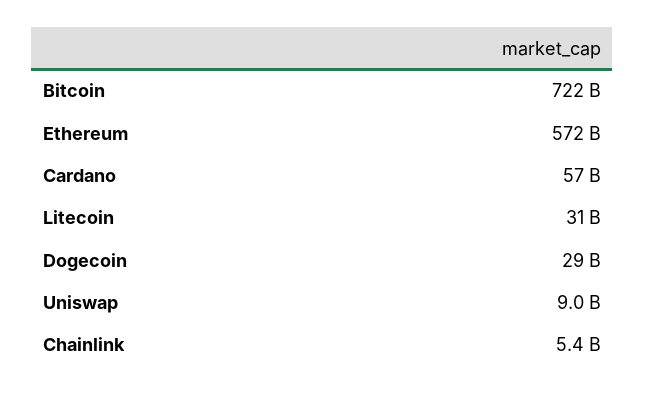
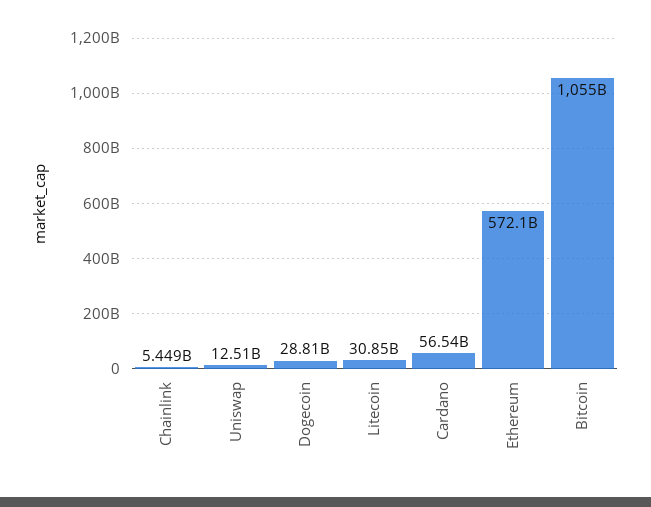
  {
-   "Bitcoin": 722000000000,
+   "Bitcoin": 1055000000000,
    "Ethereum": 572100000000,
    "Cardano": 56540000000,
    "Litecoin": 30850000000,
    "Dogecoin": 28810000000,
-   "Uniswap": 9000000000,
+   "Uniswap": 12510000000,
    "Chainlink": 5449000000
  }

